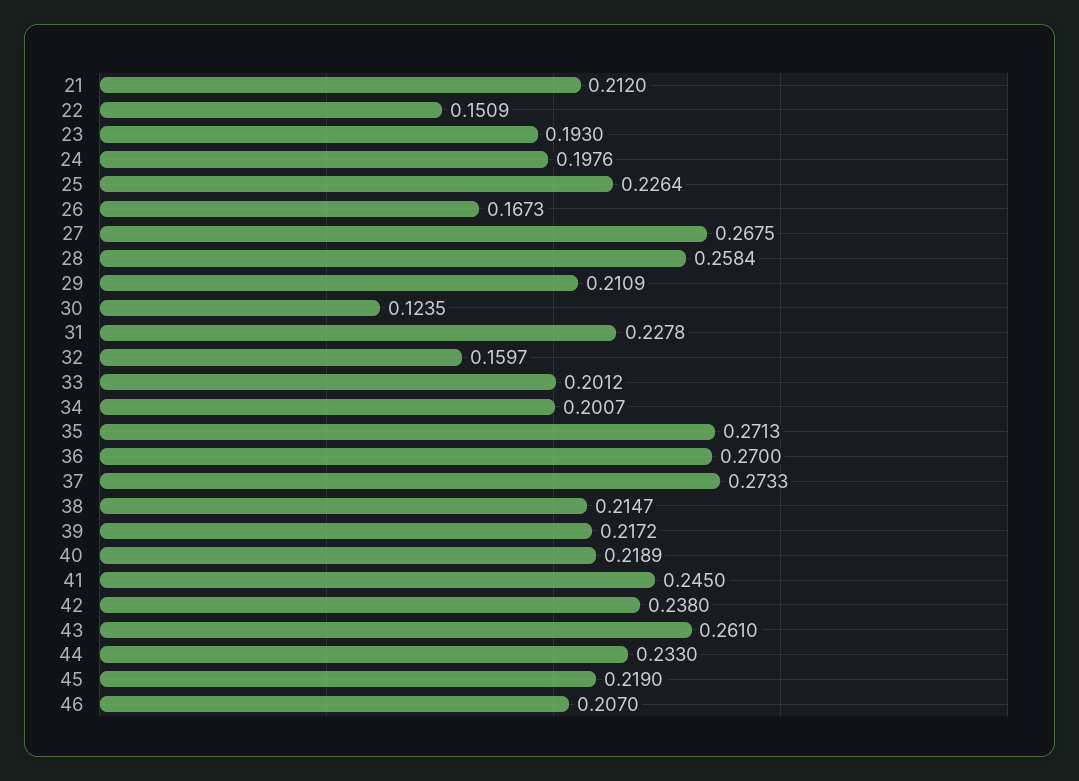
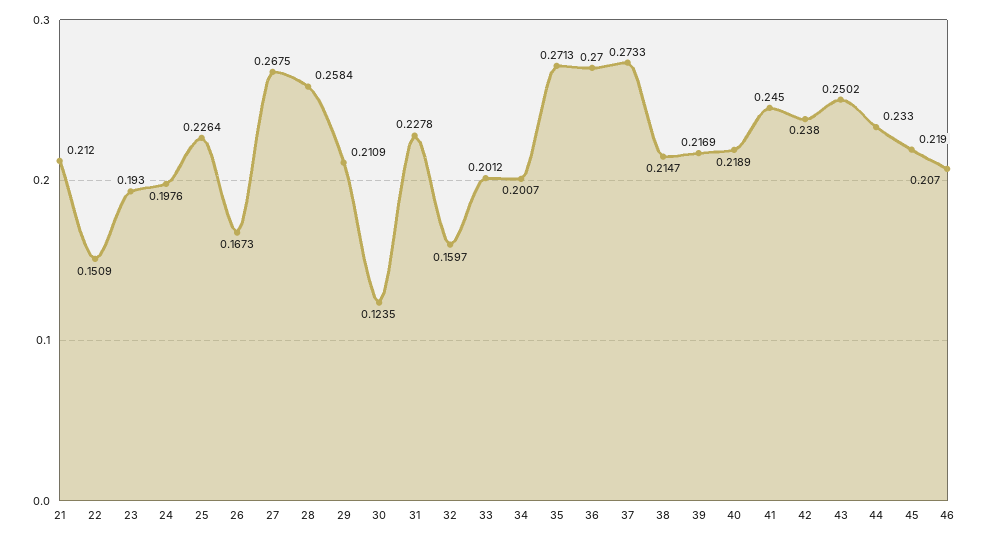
  {
    "21": 0.212,
    "22": 0.1509,
    "23": 0.193,
    "24": 0.1976,
    "25": 0.2264,
    "26": 0.1673,
    "27": 0.2675,
    "28": 0.2584,
    "29": 0.2109,
    "30": 0.1235,
    "31": 0.2278,
    "32": 0.1597,
    "33": 0.2012,
    "34": 0.2007,
    "35": 0.2713,
    "36": 0.27,
    "37": 0.2733,
    "38": 0.2147,
-   "39": 0.2172,
+   "39": 0.2169,
    "40": 0.2189,
    "41": 0.245,
    "42": 0.238,
-   "43": 0.261,
+   "43": 0.2502,
    "44": 0.233,
    "45": 0.219,
    "46": 0.207
  }

